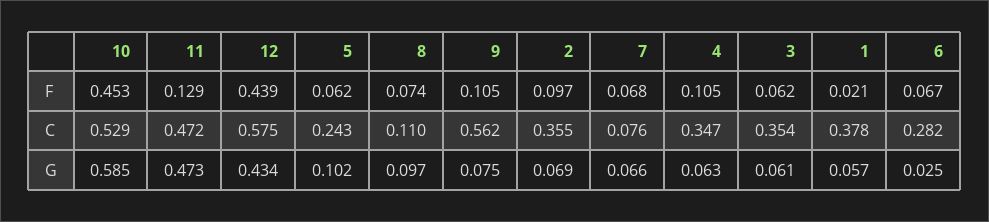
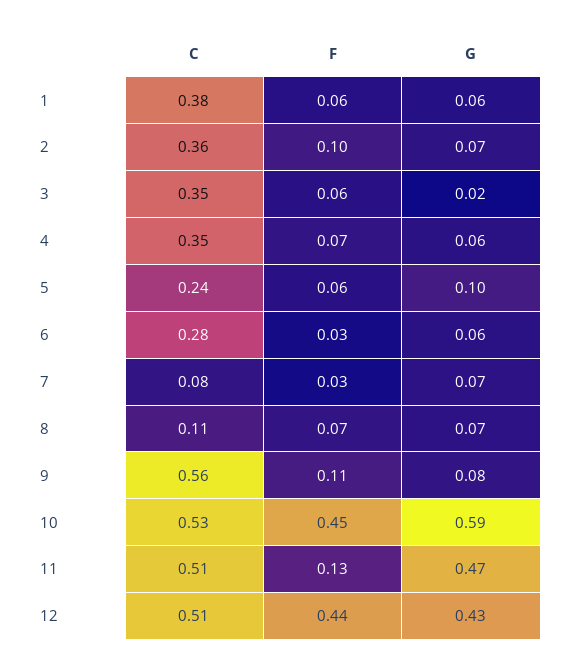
  {
    "10": {
      "F": 0.453,
      "C": 0.529,
      "G": 0.585
    },
    "11": {
      "F": 0.129,
-     "C": 0.472,
+     "C": 0.51,
      "G": 0.473
    },
    "12": {
      "F": 0.439,
-     "C": 0.575,
+     "C": 0.51,
      "G": 0.434
    },
    "5": {
      "F": 0.062,
      "C": 0.243,
      "G": 0.102
    },
    "8": {
      "F": 0.074,
      "C": 0.11,
-     "G": 0.097
+     "G": 0.07
    },
    "9": {
      "F": 0.105,
      "C": 0.562,
      "G": 0.075
    },
    "2": {
      "F": 0.097,
      "C": 0.355,
      "G": 0.069
    },
    "7": {
-     "F": 0.068,
+     "F": 0.03,
      "C": 0.076,
      "G": 0.066
    },
    "4": {
-     "F": 0.105,
+     "F": 0.07,
      "C": 0.347,
      "G": 0.063
    },
    "3": {
      "F": 0.062,
      "C": 0.354,
-     "G": 0.061
+     "G": 0.02
    },
    "1": {
-     "F": 0.021,
+     "F": 0.06,
      "C": 0.378,
      "G": 0.057
    },
    "6": {
-     "F": 0.067,
+     "F": 0.03,
      "C": 0.282,
-     "G": 0.025
+     "G": 0.06
    }
  }

